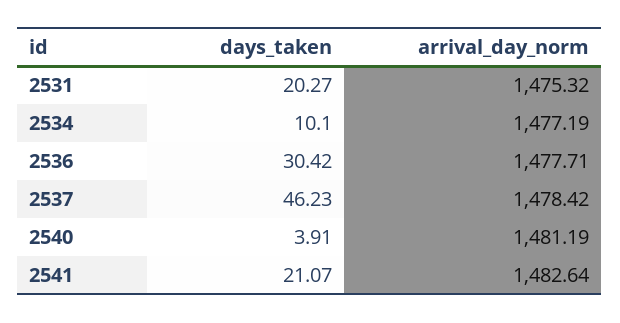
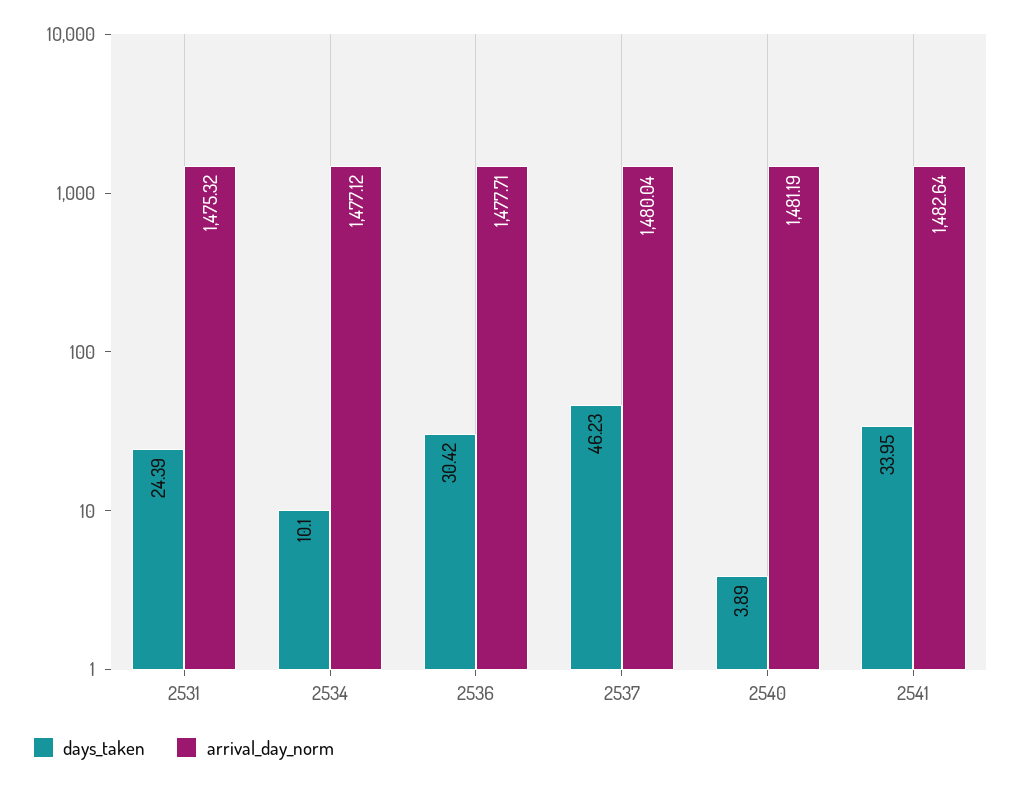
  {
    "days_taken": {
-     "2531": 20.27,
+     "2531": 24.39,
      "2534": 10.1,
      "2536": 30.42,
      "2537": 46.23,
-     "2540": 3.91,
+     "2540": 3.89,
-     "2541": 21.07
+     "2541": 33.95
    },
    "arrival_day_norm": {
      "2531": 1475.32,
-     "2534": 1477.19,
+     "2534": 1477.12,
      "2536": 1477.71,
-     "2537": 1478.42,
+     "2537": 1480.04,
      "2540": 1481.19,
      "2541": 1482.64
    }
  }

